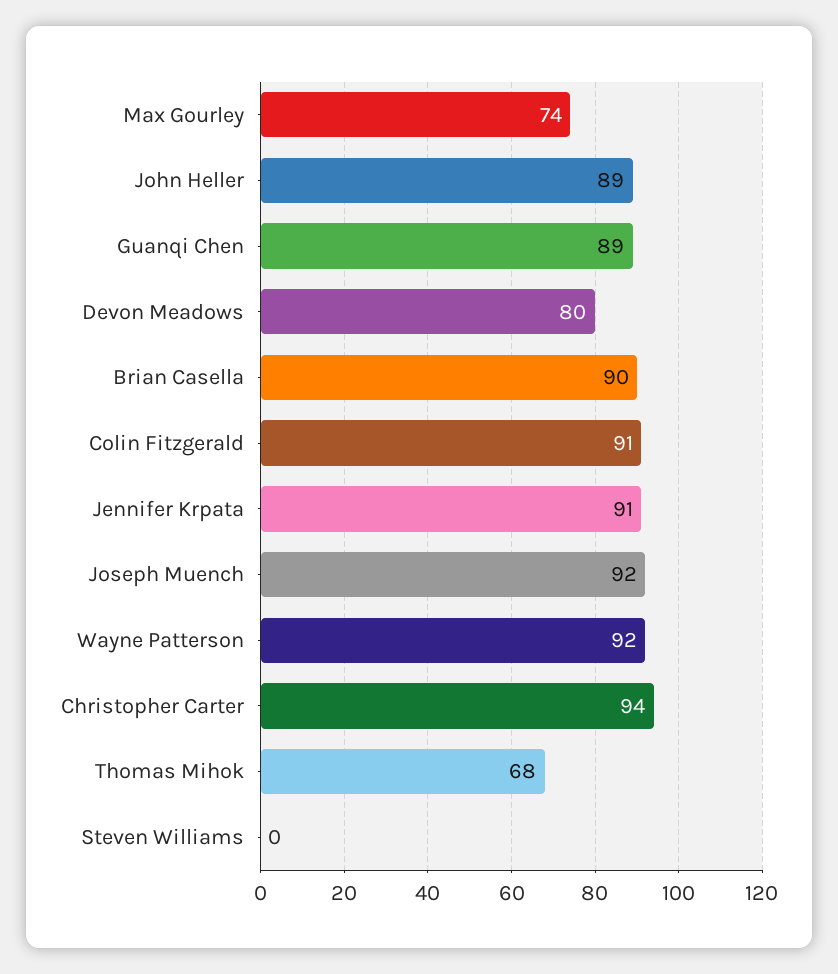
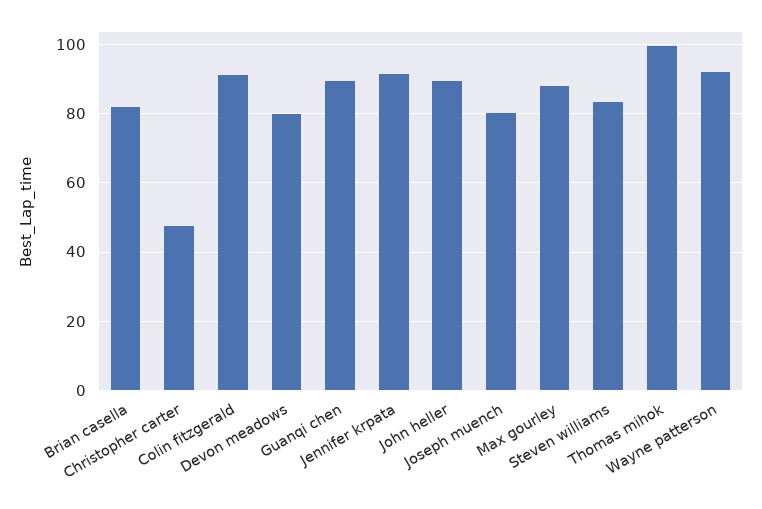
  {
-   "Max Gourley": 74,
+   "Max Gourley": 88,
    "John Heller": 89,
    "Guanqi Chen": 89,
    "Devon Meadows": 80,
-   "Brian Casella": 90,
+   "Brian Casella": 82,
    "Colin Fitzgerald": 91,
    "Jennifer Krpata": 91,
-   "Joseph Muench": 92,
+   "Joseph Muench": 80,
    "Wayne Patterson": 92,
-   "Christopher Carter": 94,
+   "Christopher Carter": 48,
-   "Thomas Mihok": 68,
+   "Thomas Mihok": 100,
-   "Steven Williams": 0
+   "Steven Williams": 84
  }

